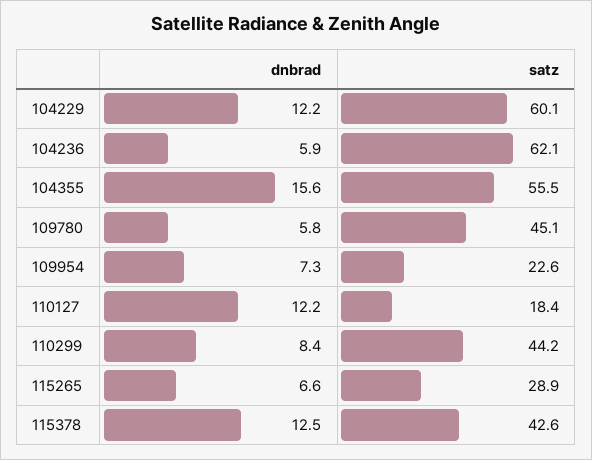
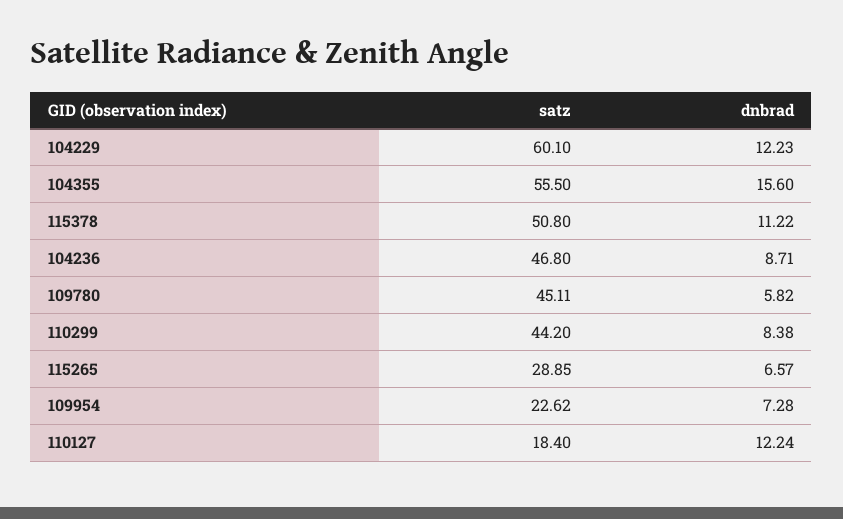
  {
    "dnbrad": {
      "104229": 12.23,
-     "104236": 5.9,
+     "104236": 8.71,
      "104355": 15.6,
      "109780": 5.82,
      "109954": 7.28,
      "110127": 12.24,
      "110299": 8.38,
      "115265": 6.57,
-     "115378": 12.5
+     "115378": 11.22
    },
    "satz": {
      "104229": 60.1,
-     "104236": 62.1,
+     "104236": 46.8,
      "104355": 55.5,
      "109780": 45.11,
      "109954": 22.62,
      "110127": 18.4,
      "110299": 44.2,
      "115265": 28.85,
-     "115378": 42.6
+     "115378": 50.8
    }
  }

